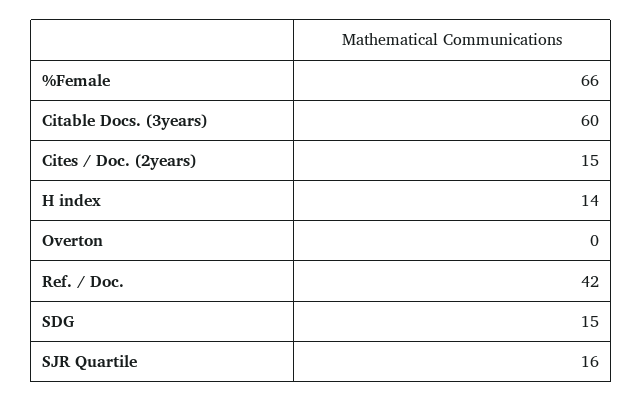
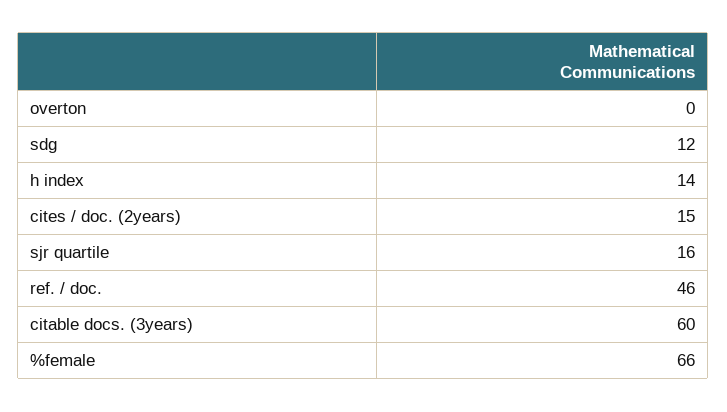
  {
    "%Female": 66,
    "Citable Docs. (3years)": 60,
    "Cites / Doc. (2years)": 15,
    "H index": 14,
    "Overton": 0,
-   "Ref. / Doc.": 42,
+   "Ref. / Doc.": 46,
-   "SDG": 15,
+   "SDG": 12,
    "SJR Quartile": 16
  }

